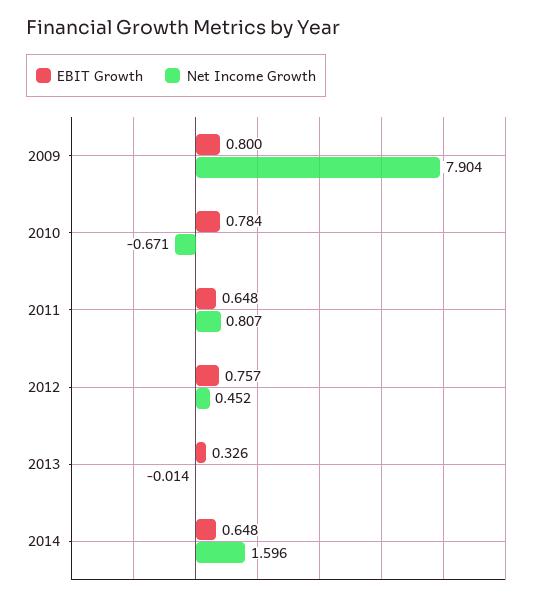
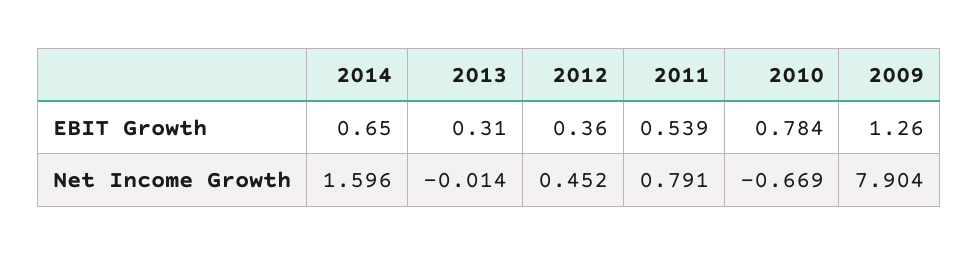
  {
    "EBIT Growth": {
-     "2009": 0.8,
+     "2009": 1.26,
      "2010": 0.784,
-     "2011": 0.648,
+     "2011": 0.539,
-     "2012": 0.757,
+     "2012": 0.36,
-     "2013": 0.326,
+     "2013": 0.31,
-     "2014": 0.648
+     "2014": 0.65
    },
    "Net Income Growth": {
      "2009": 7.904,
-     "2010": -0.671,
+     "2010": -0.669,
-     "2011": 0.807,
+     "2011": 0.791,
      "2012": 0.452,
      "2013": -0.014,
      "2014": 1.596
    }
  }

